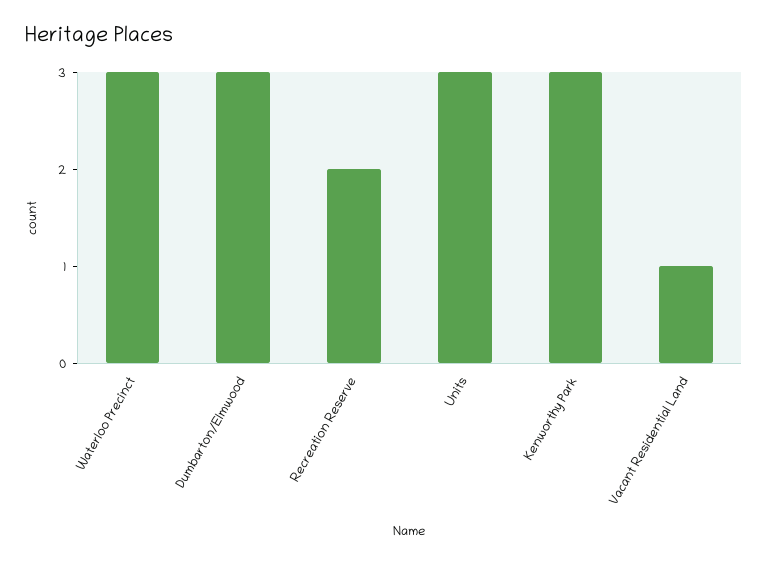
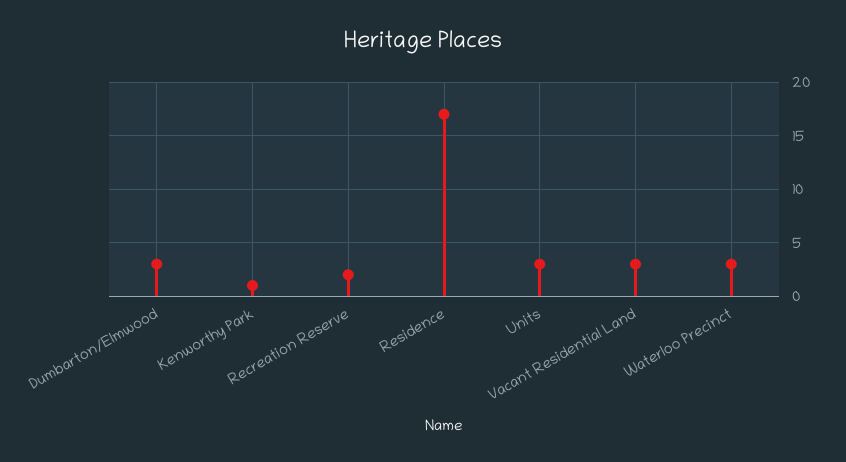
  {
    "Waterloo Precinct": 3,
    "Dumbarton/Elmwood": 3,
    "Recreation Reserve": 2,
    "Units": 3,
-   "Kenworthy Park": 3,
+   "Kenworthy Park": 1,
-   "Vacant Residential Land": 1
+   "Vacant Residential Land": 3,
+   "Residence": 17
  }

